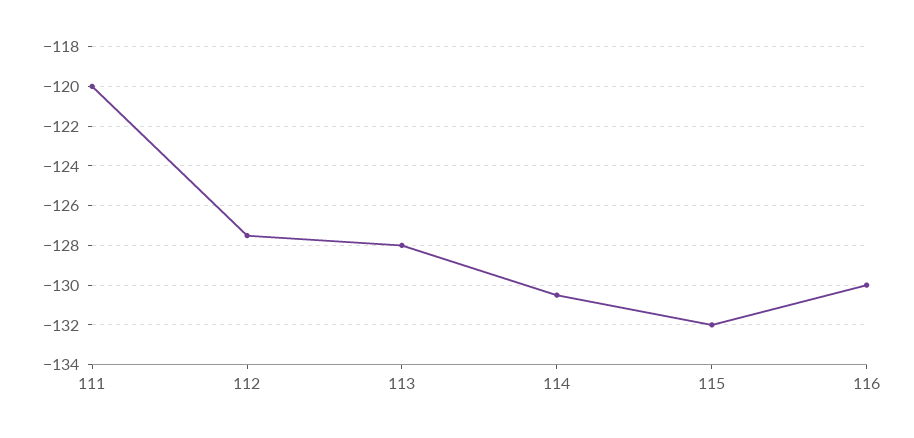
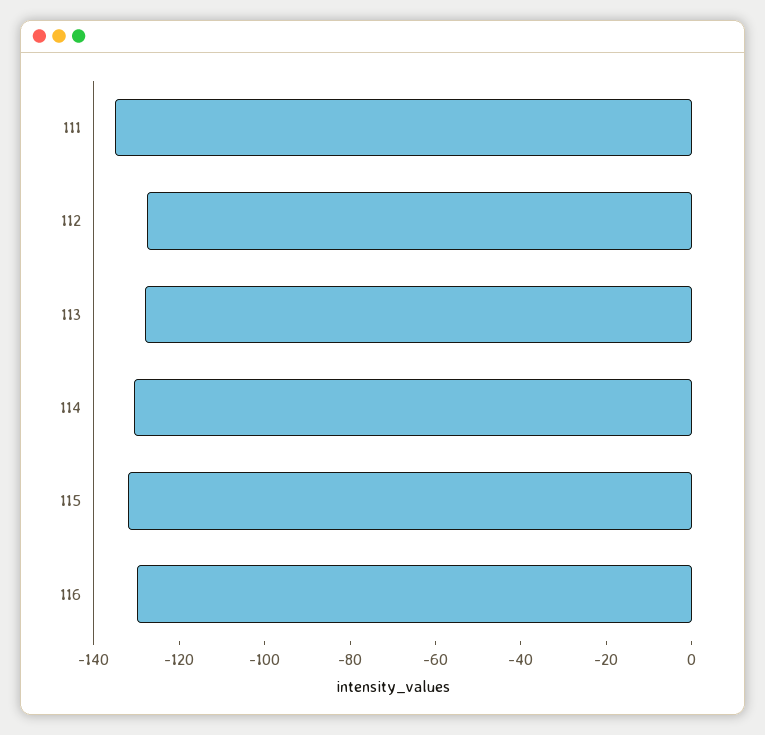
  {
-   "111": -120,
+   "111": -135,
    "112": -127.5,
    "113": -128,
    "114": -130.5,
    "115": -132,
    "116": -130
  }

